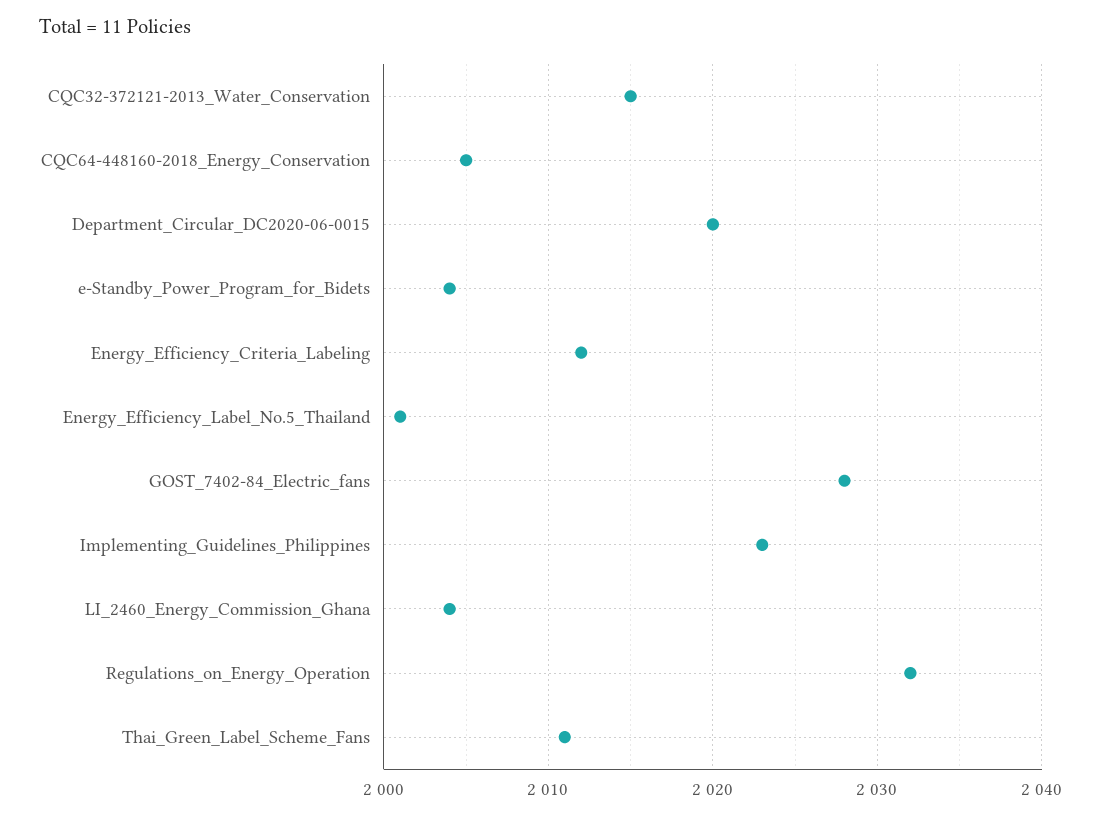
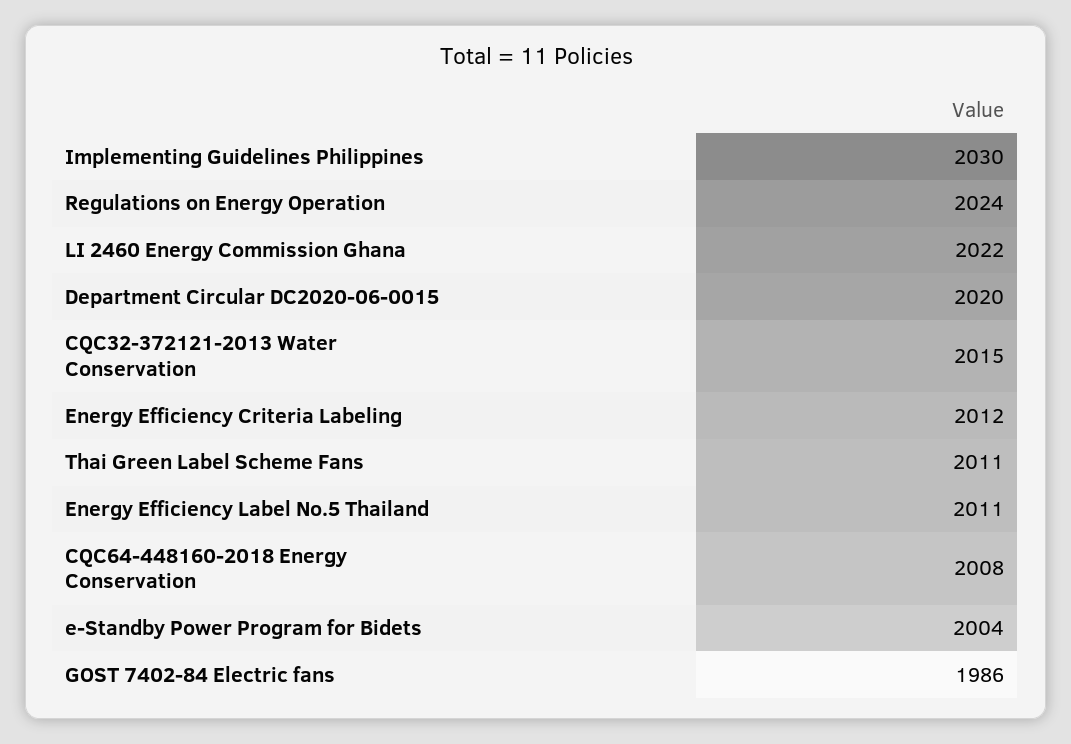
  {
    "CQC32-372121-2013_Water_Conservation": 2015,
-   "CQC64-448160-2018_Energy_Conservation": 2005,
+   "CQC64-448160-2018_Energy_Conservation": 2008,
    "Department_Circular_DC2020-06-0015": 2020,
    "e-Standby_Power_Program_for_Bidets": 2004,
    "Energy_Efficiency_Criteria_Labeling": 2012,
-   "Energy_Efficiency_Label_No.5_Thailand": 2001,
+   "Energy_Efficiency_Label_No.5_Thailand": 2011,
-   "GOST_7402-84_Electric_fans": 2028,
+   "GOST_7402-84_Electric_fans": 1986,
-   "Implementing_Guidelines_Philippines": 2023,
+   "Implementing_Guidelines_Philippines": 2030,
-   "LI_2460_Energy_Commission_Ghana": 2004,
+   "LI_2460_Energy_Commission_Ghana": 2022,
-   "Regulations_on_Energy_Operation": 2032,
+   "Regulations_on_Energy_Operation": 2024,
    "Thai_Green_Label_Scheme_Fans": 2011
  }

